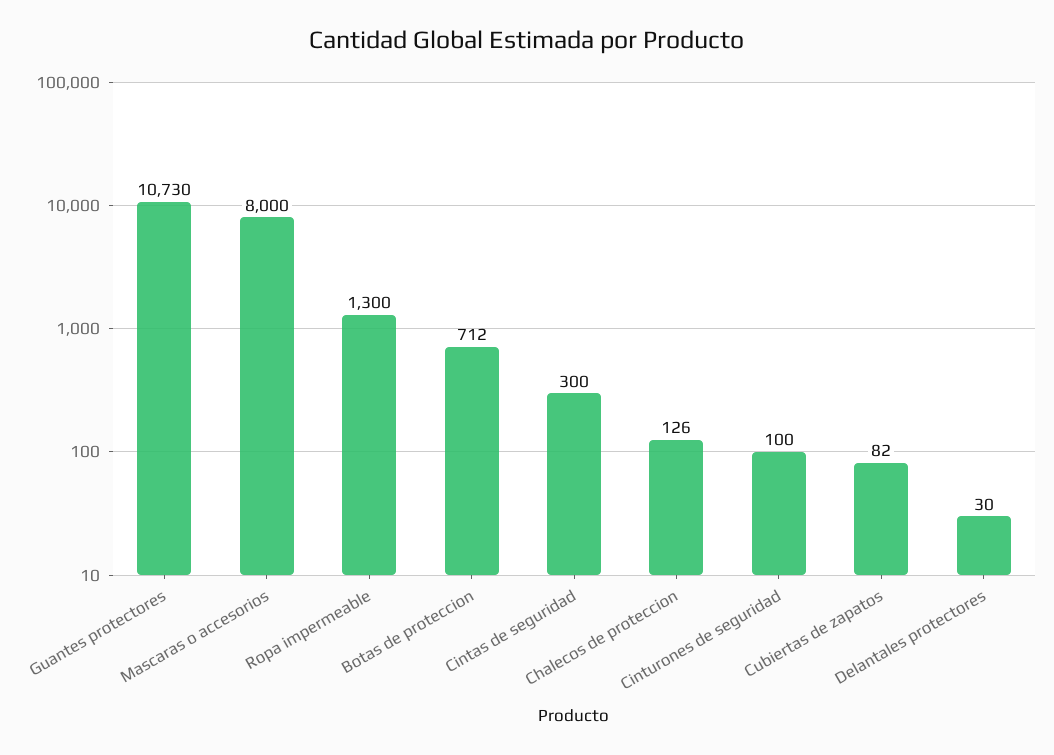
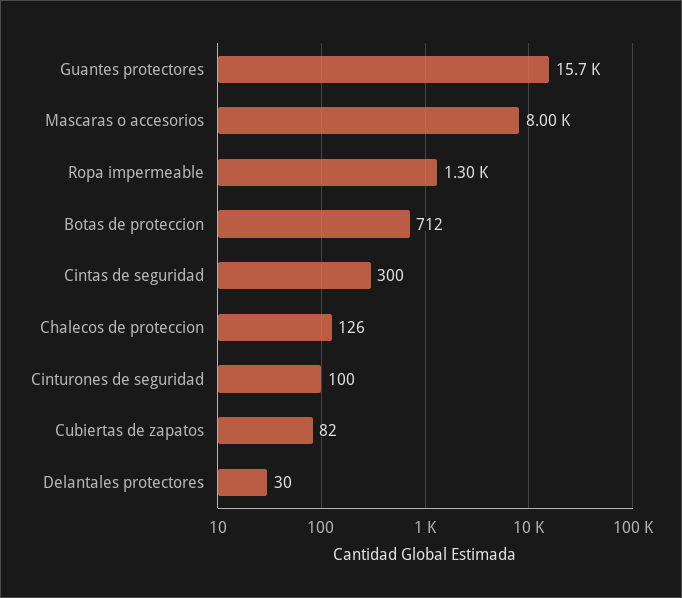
  {
-   "Guantes protectores": 10730,
+   "Guantes protectores": 15700,
    "Mascaras o accesorios": 8000,
    "Ropa impermeable": 1300,
    "Botas de proteccion": 712,
    "Cintas de seguridad": 300,
    "Chalecos de proteccion": 126,
    "Cinturones de seguridad": 100,
    "Cubiertas de zapatos": 82,
    "Delantales protectores": 30
  }

